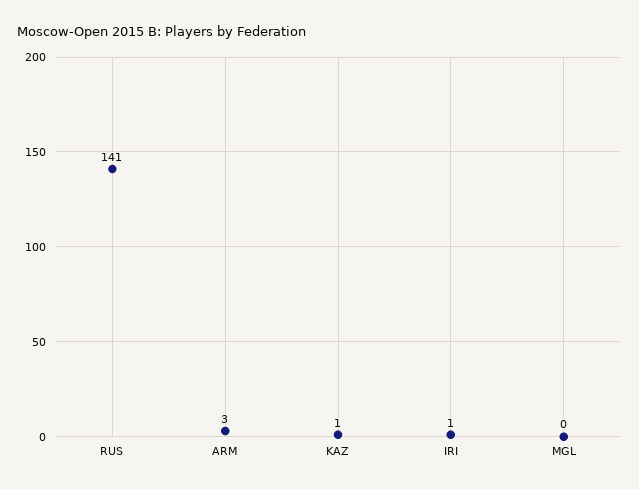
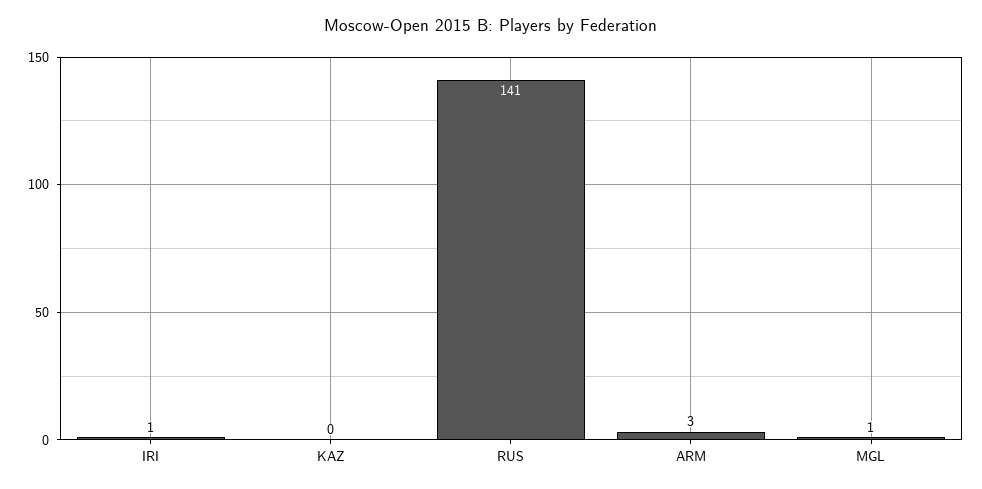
  {
    "RUS": 141,
    "ARM": 3,
-   "KAZ": 1,
+   "KAZ": 0,
    "IRI": 1,
-   "MGL": 0
+   "MGL": 1
  }

